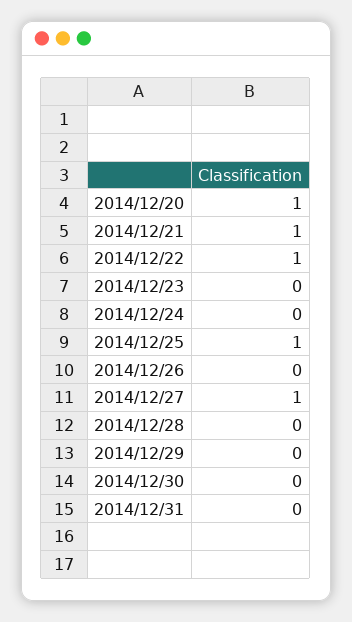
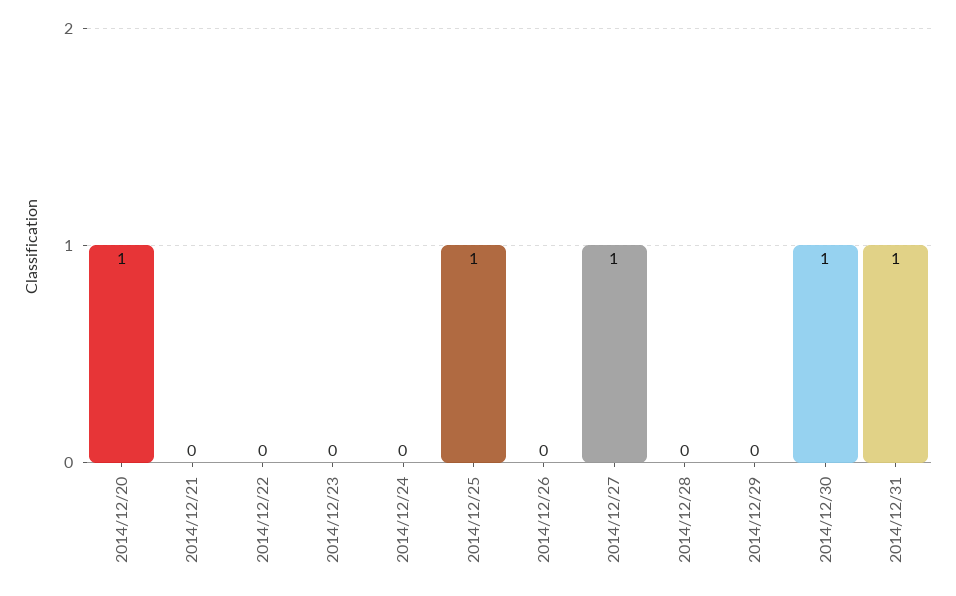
  {
    "2014/12/20": 1,
-   "2014/12/21": 1,
+   "2014/12/21": 0,
-   "2014/12/22": 1,
+   "2014/12/22": 0,
    "2014/12/23": 0,
    "2014/12/24": 0,
    "2014/12/25": 1,
    "2014/12/26": 0,
    "2014/12/27": 1,
    "2014/12/28": 0,
    "2014/12/29": 0,
-   "2014/12/30": 0,
+   "2014/12/30": 1,
-   "2014/12/31": 0
+   "2014/12/31": 1
  }

